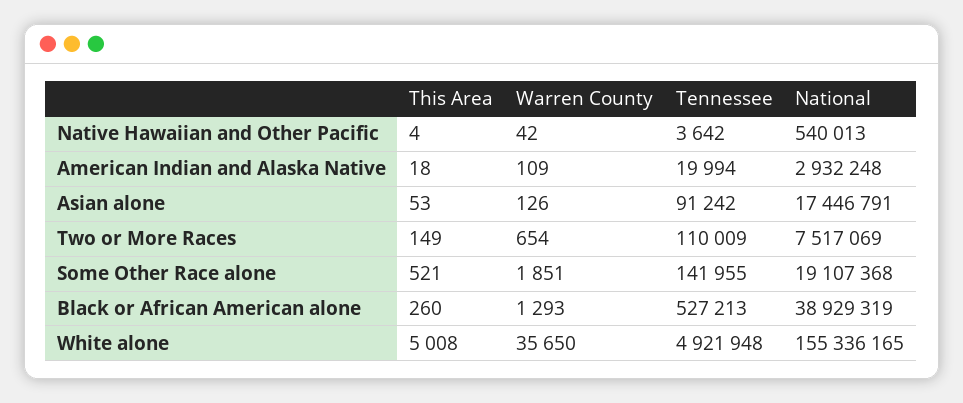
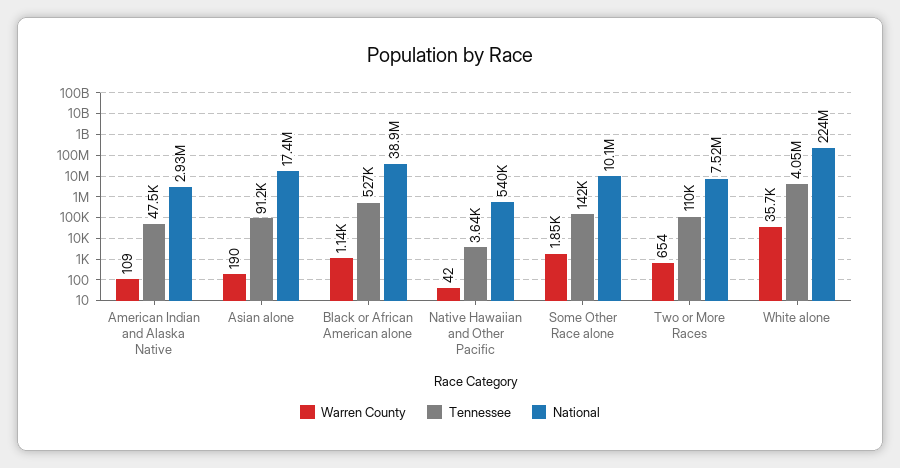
  {
-   "This Area": {
-     "Native Hawaiian and Other Pacific": 4,
-     "American Indian and Alaska Native": 18,
-     "Asian alone": 53,
-     "Two or More Races": 149,
-     "Some Other Race alone": 521,
-     "Black or African American alone": 260,
-     "White alone": 5008
-   },
    "Warren County": {
      "Native Hawaiian and Other Pacific": 42,
      "American Indian and Alaska Native": 109,
-     "Asian alone": 126,
+     "Asian alone": 190,
      "Two or More Races": 654,
      "Some Other Race alone": 1851,
-     "Black or African American alone": 1293,
+     "Black or African American alone": 1140,
      "White alone": 35650
    },
    "Tennessee": {
      "Native Hawaiian and Other Pacific": 3642,
-     "American Indian and Alaska Native": 19994,
+     "American Indian and Alaska Native": 47500,
      "Asian alone": 91242,
      "Two or More Races": 110009,
      "Some Other Race alone": 141955,
      "Black or African American alone": 527213,
-     "White alone": 4921948
+     "White alone": 4050000
    },
    "National": {
      "Native Hawaiian and Other Pacific": 540013,
      "American Indian and Alaska Native": 2932248,
      "Asian alone": 17446791,
      "Two or More Races": 7517069,
-     "Some Other Race alone": 19107368,
+     "Some Other Race alone": 10100000,
      "Black or African American alone": 38929319,
-     "White alone": 155336165
+     "White alone": 224000000
    }
  }

